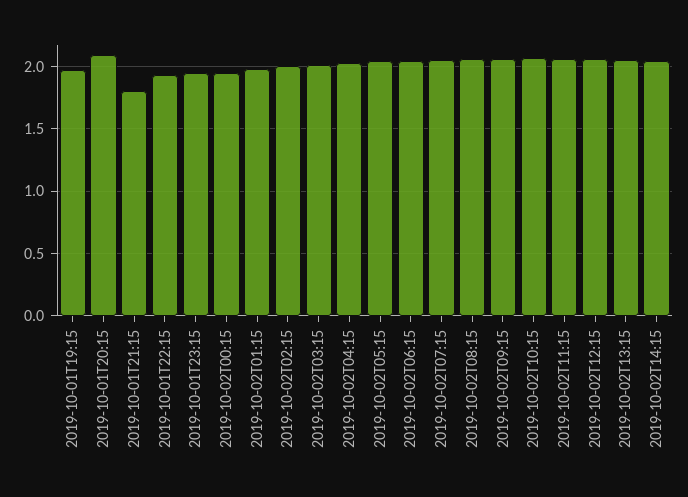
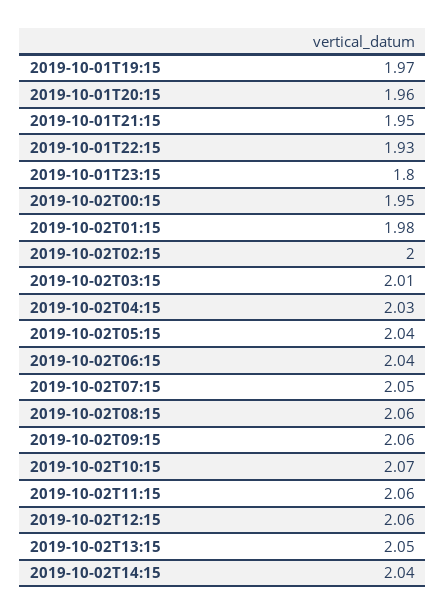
  {
    "2019-10-01T19:15": 1.97,
-   "2019-10-01T20:15": 2.1,
+   "2019-10-01T20:15": 1.96,
-   "2019-10-01T21:15": 1.8,
+   "2019-10-01T21:15": 1.95,
    "2019-10-01T22:15": 1.93,
-   "2019-10-01T23:15": 1.95,
+   "2019-10-01T23:15": 1.8,
    "2019-10-02T00:15": 1.95,
    "2019-10-02T01:15": 1.98,
    "2019-10-02T02:15": 2,
    "2019-10-02T03:15": 2.01,
    "2019-10-02T04:15": 2.03,
    "2019-10-02T05:15": 2.04,
    "2019-10-02T06:15": 2.04,
    "2019-10-02T07:15": 2.05,
    "2019-10-02T08:15": 2.06,
    "2019-10-02T09:15": 2.06,
    "2019-10-02T10:15": 2.07,
    "2019-10-02T11:15": 2.06,
    "2019-10-02T12:15": 2.06,
    "2019-10-02T13:15": 2.05,
    "2019-10-02T14:15": 2.04
  }

